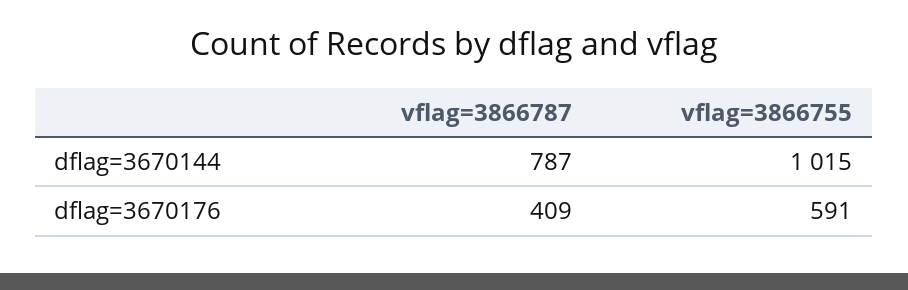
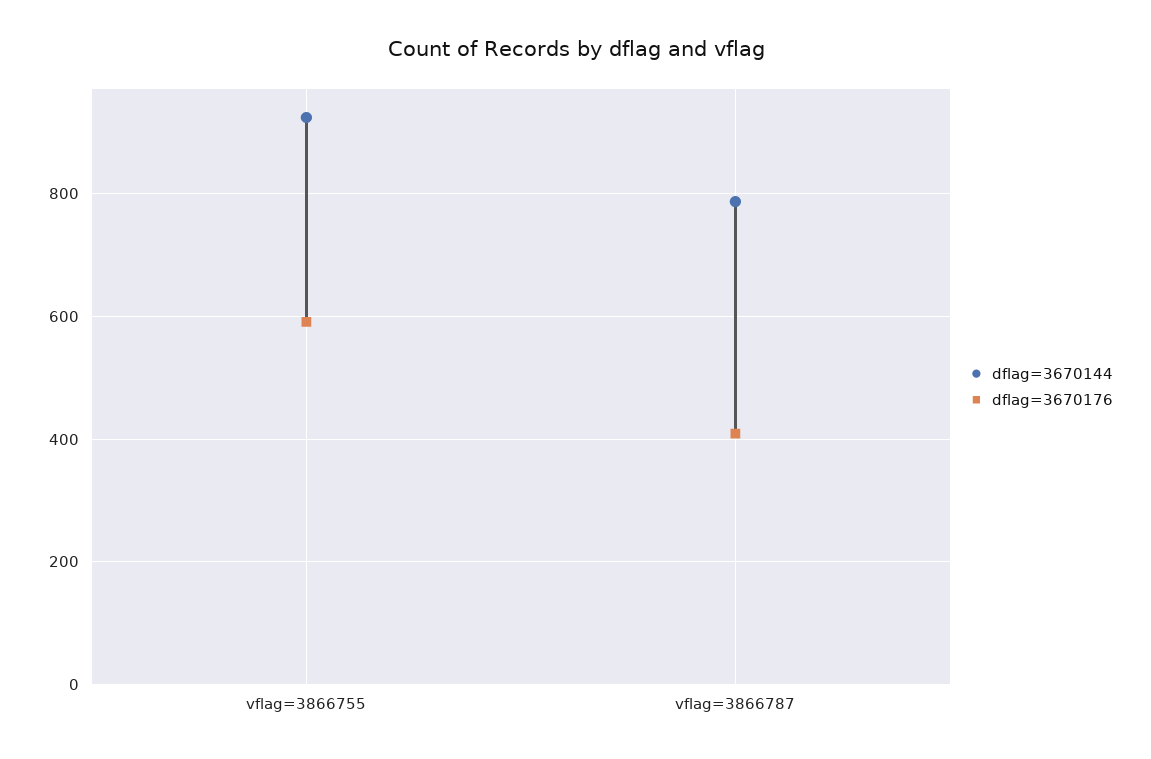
  {
    "dflag=3670144": {
      "vflag=3866787": 787,
-     "vflag=3866755": 1015
+     "vflag=3866755": 920
    },
    "dflag=3670176": {
      "vflag=3866787": 409,
      "vflag=3866755": 591
    }
  }

